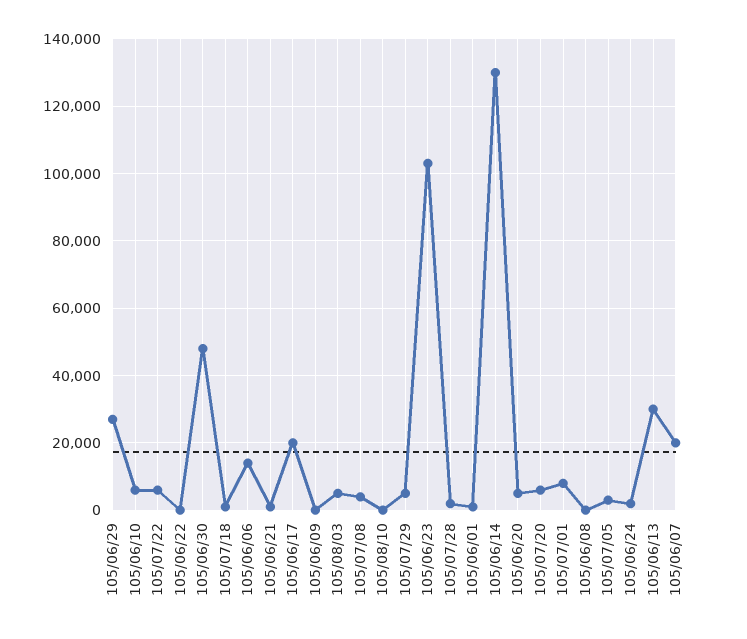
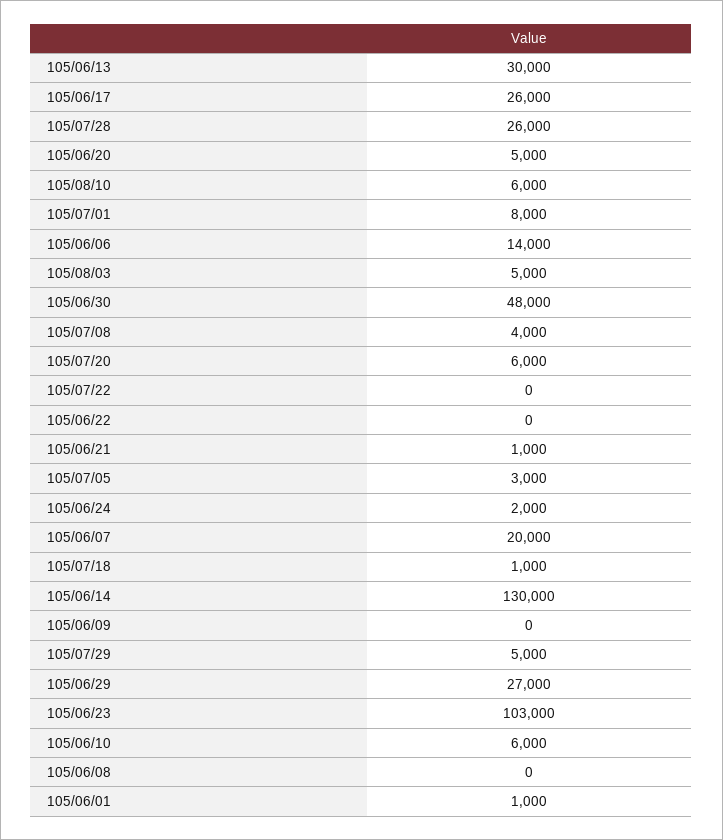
  {
    "105/06/29": 27000,
    "105/06/10": 6000,
-   "105/07/22": 6000,
+   "105/07/22": 0,
    "105/06/22": 0,
    "105/06/30": 48000,
    "105/07/18": 1000,
    "105/06/06": 14000,
    "105/06/21": 1000,
-   "105/06/17": 20000,
+   "105/06/17": 26000,
    "105/06/09": 0,
    "105/08/03": 5000,
    "105/07/08": 4000,
-   "105/08/10": 0,
+   "105/08/10": 6000,
    "105/07/29": 5000,
    "105/06/23": 103000,
-   "105/07/28": 2000,
+   "105/07/28": 26000,
    "105/06/01": 1000,
    "105/06/14": 130000,
    "105/06/20": 5000,
    "105/07/20": 6000,
    "105/07/01": 8000,
    "105/06/08": 0,
    "105/07/05": 3000,
    "105/06/24": 2000,
    "105/06/13": 30000,
    "105/06/07": 20000
  }

